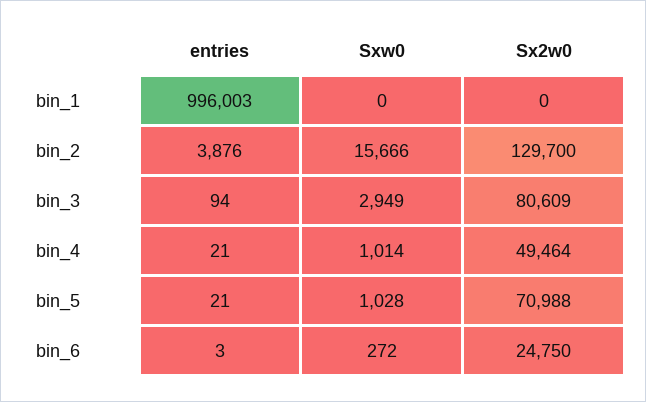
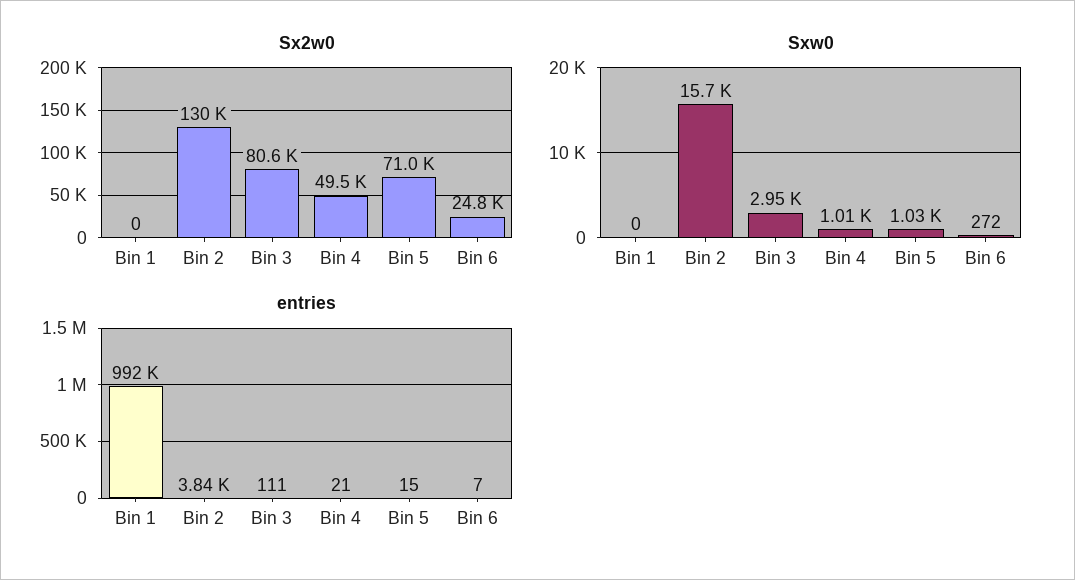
  {
    "entries": {
-     "bin_1": 996003,
+     "bin_1": 992000,
-     "bin_2": 3876,
+     "bin_2": 3840,
-     "bin_3": 94,
+     "bin_3": 111,
      "bin_4": 21,
-     "bin_5": 21,
+     "bin_5": 15,
-     "bin_6": 3
+     "bin_6": 7
    },
    "Sxw0": {
      "bin_1": 0,
      "bin_2": 15666,
      "bin_3": 2949,
      "bin_4": 1014,
      "bin_5": 1028,
      "bin_6": 272
    },
    "Sx2w0": {
      "bin_1": 0,
      "bin_2": 129700,
      "bin_3": 80609,
      "bin_4": 49464,
      "bin_5": 70988,
      "bin_6": 24750
    }
  }

